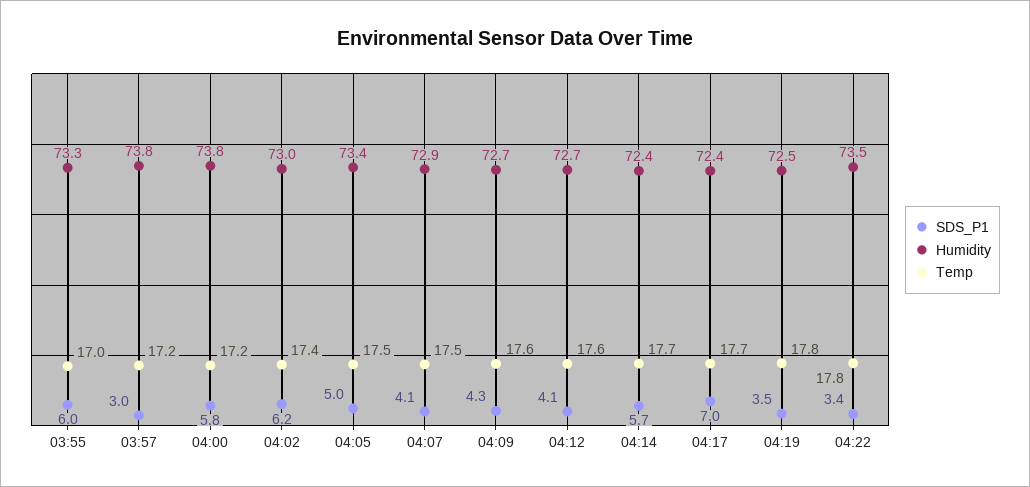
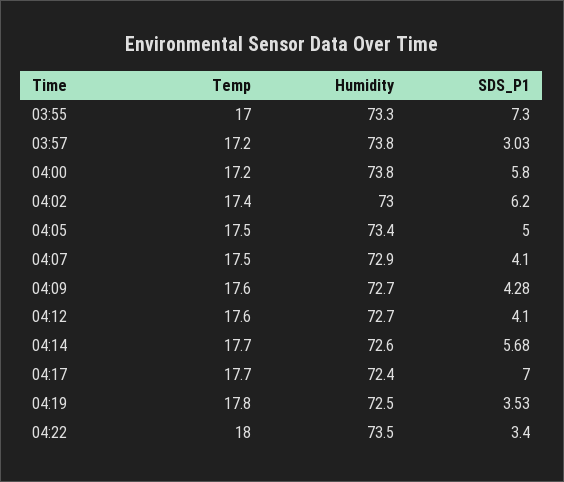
  {
    "SDS_P1": {
-     "03:55": 6,
+     "03:55": 7.3,
      "03:57": 3.03,
      "04:00": 5.8,
      "04:02": 6.2,
      "04:05": 5,
      "04:07": 4.1,
      "04:09": 4.28,
      "04:12": 4.1,
      "04:14": 5.68,
      "04:17": 7,
      "04:19": 3.53,
      "04:22": 3.4
    },
    "Humidity": {
      "03:55": 73.3,
      "03:57": 73.8,
      "04:00": 73.8,
      "04:02": 73,
      "04:05": 73.4,
      "04:07": 72.9,
      "04:09": 72.7,
      "04:12": 72.7,
-     "04:14": 72.4,
+     "04:14": 72.6,
      "04:17": 72.4,
      "04:19": 72.5,
      "04:22": 73.5
    },
    "Temp": {
      "03:55": 17,
      "03:57": 17.2,
      "04:00": 17.2,
      "04:02": 17.4,
      "04:05": 17.5,
      "04:07": 17.5,
      "04:09": 17.6,
      "04:12": 17.6,
      "04:14": 17.7,
      "04:17": 17.7,
      "04:19": 17.8,
-     "04:22": 17.8
+     "04:22": 18
    }
  }

